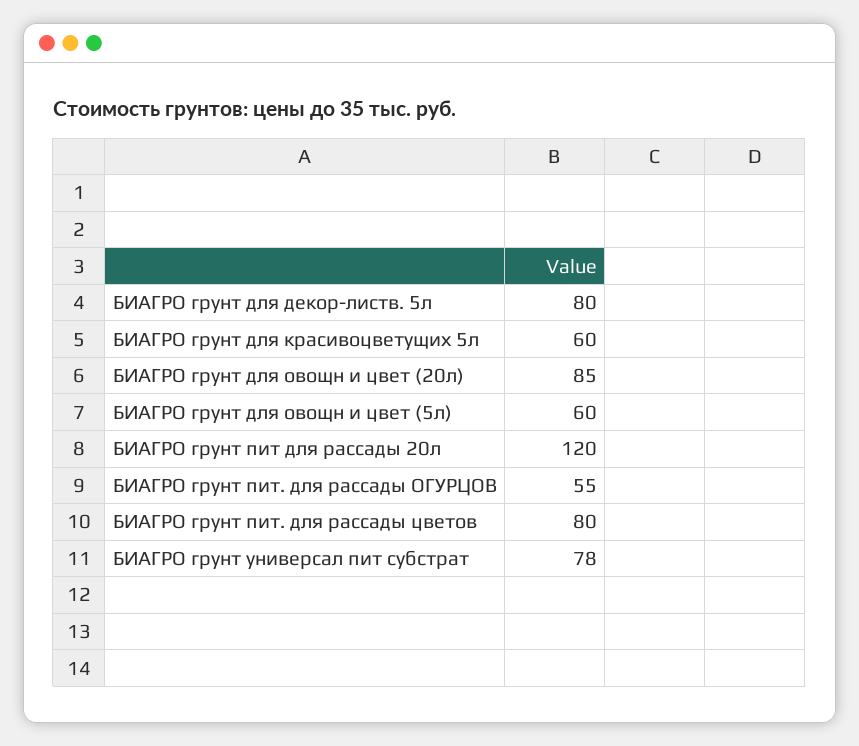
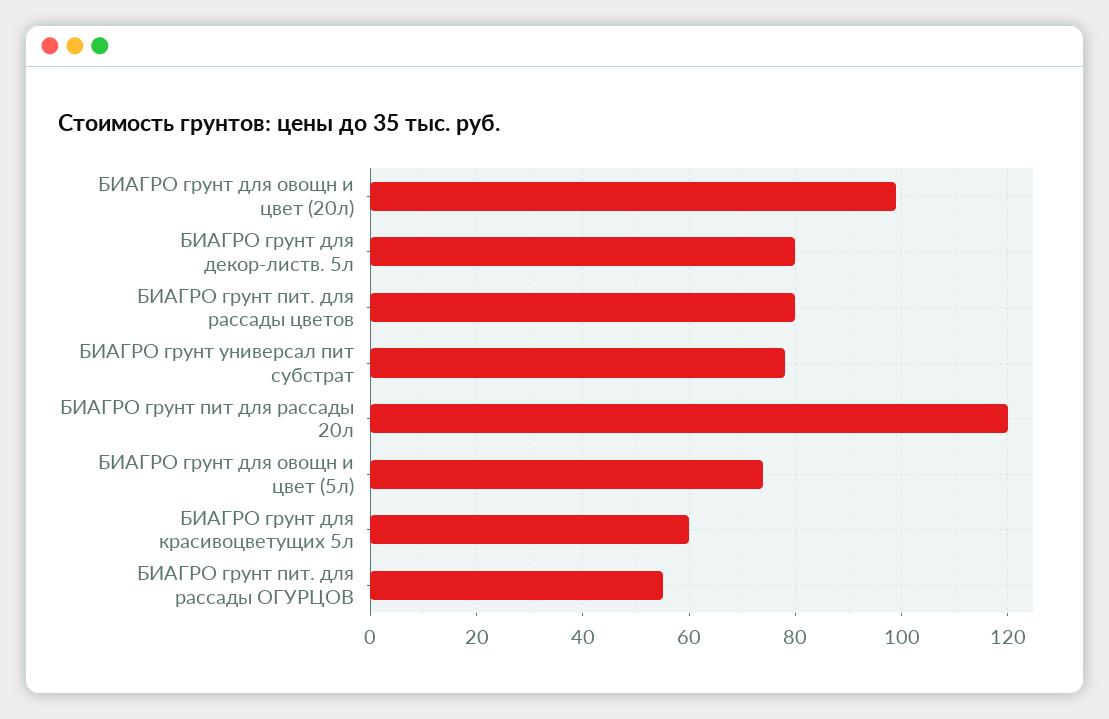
  {
    "БИАГРО грунт для декор-листв. 5л": 80,
    "БИАГРО грунт для красивоцветущих 5л": 60,
-   "БИАГРО грунт для овощн и цвет (20л)": 85,
+   "БИАГРО грунт для овощн и цвет (20л)": 100,
-   "БИАГРО грунт для овощн и цвет (5л)": 60,
+   "БИАГРО грунт для овощн и цвет (5л)": 75,
    "БИАГРО грунт пит для рассады 20л": 120,
    "БИАГРО грунт пит. для рассады ОГУРЦОВ": 55,
    "БИАГРО грунт пит. для рассады цветов": 80,
    "БИАГРО грунт универсал пит субстрат": 78
  }

